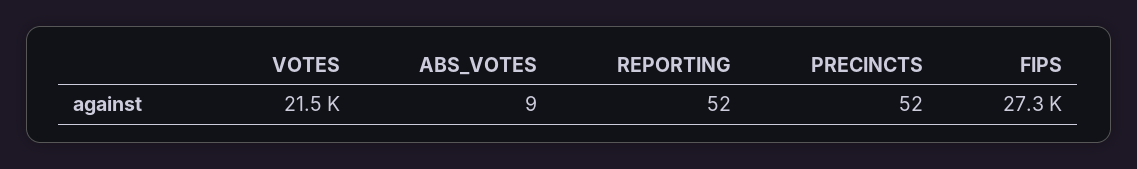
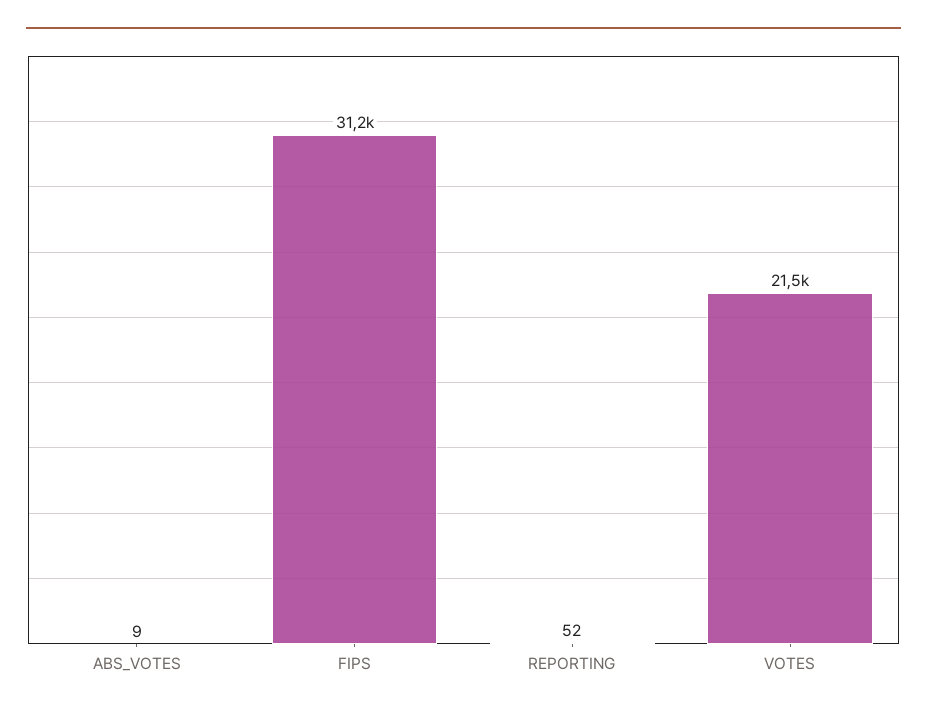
  {
    "VOTES": 21500,
    "ABS_VOTES": 9,
    "REPORTING": 52,
-   "PRECINCTS": 52,
-   "FIPS": 27300
+   "FIPS": 31200
  }

